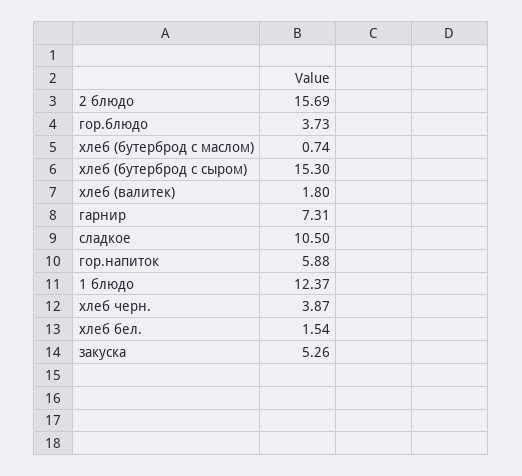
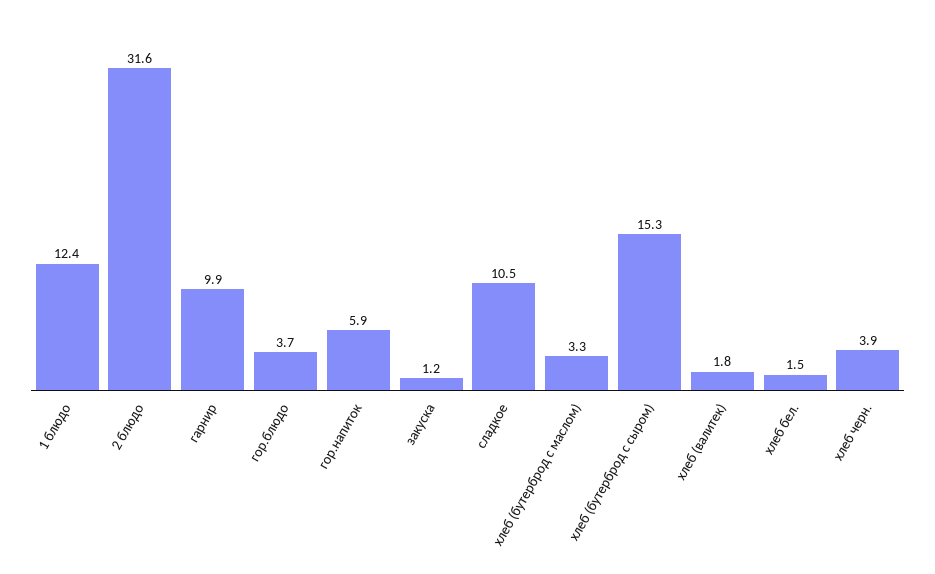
  {
-   "2 блюдо": 15.69,
+   "2 блюдо": 31.6,
    "гор.блюдо": 3.73,
-   "хлеб (бутерброд с маслом)": 0.74,
+   "хлеб (бутерброд с маслом)": 3.3,
    "хлеб (бутерброд с сыром)": 15.3,
    "хлеб (валитек)": 1.8,
-   "гарнир": 7.31,
+   "гарнир": 9.9,
    "сладкое": 10.5,
    "гор.напиток": 5.88,
    "1 блюдо": 12.37,
    "хлеб черн.": 3.87,
    "хлеб бел.": 1.54,
-   "закуска": 5.26
+   "закуска": 1.2
  }

